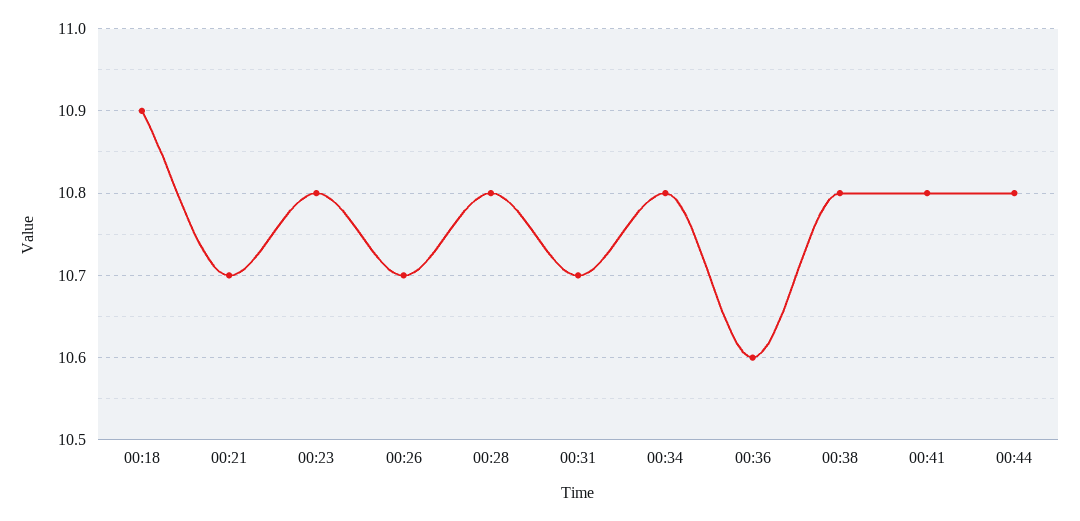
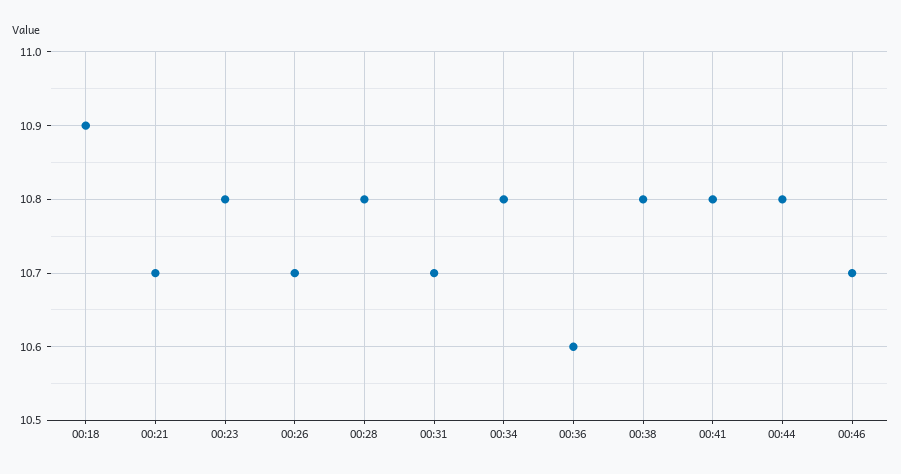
  {
    "00:18": 10.9,
    "00:21": 10.7,
    "00:23": 10.8,
    "00:26": 10.7,
    "00:28": 10.8,
    "00:31": 10.7,
    "00:34": 10.8,
    "00:36": 10.6,
    "00:38": 10.8,
    "00:41": 10.8,
-   "00:44": 10.8
+   "00:44": 10.8,
+   "00:46": 10.7
  }

